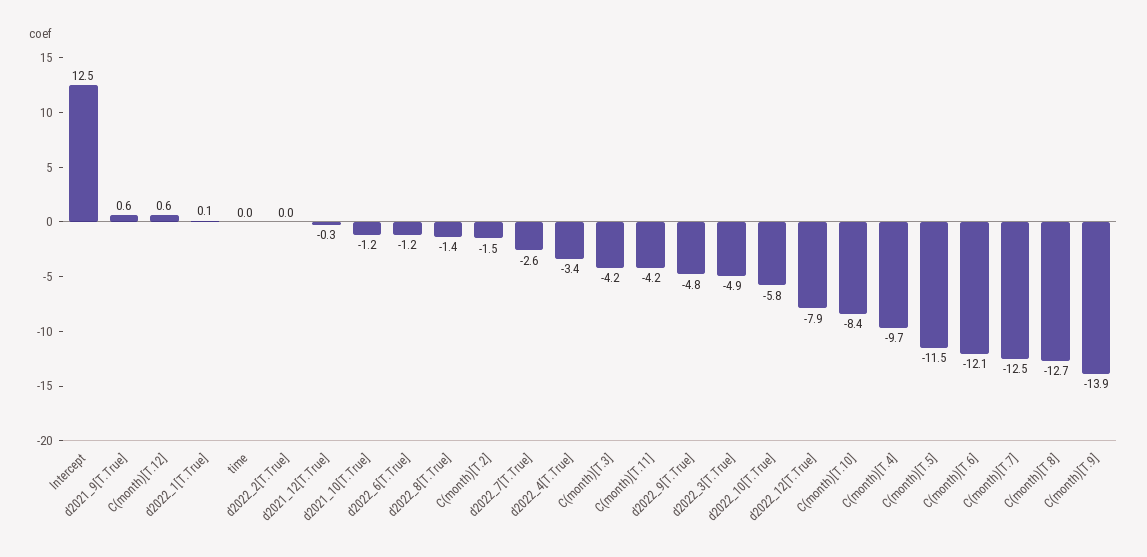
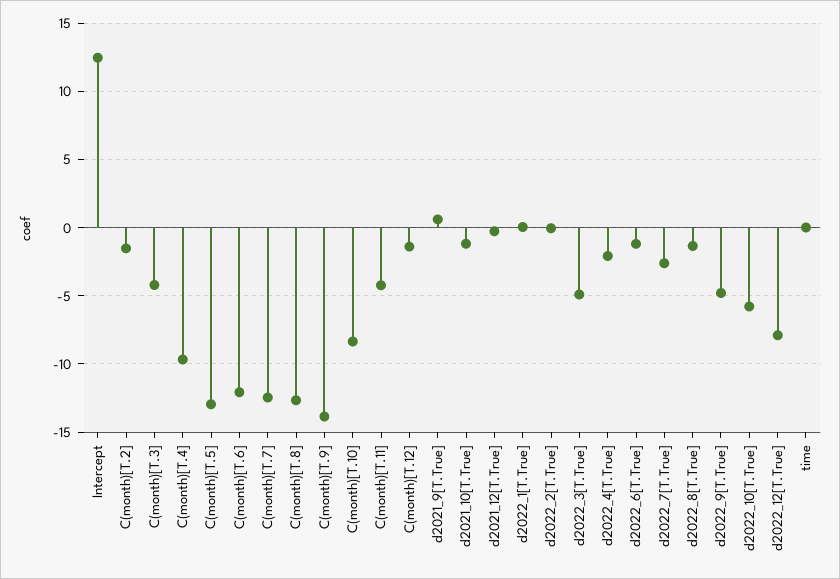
  {
    "Intercept": 12.5,
    "d2021_9[T.True]": 0.6,
-   "C(month)[T.12]": 0.6,
+   "C(month)[T.12]": -1.5,
    "d2022_1[T.True]": 0.1,
    "time": 0,
    "d2022_2[T.True]": 0,
    "d2021_12[T.True]": -0.3,
    "d2021_10[T.True]": -1.2,
    "d2022_6[T.True]": -1.2,
    "d2022_8[T.True]": -1.4,
    "C(month)[T.2]": -1.5,
    "d2022_7[T.True]": -2.6,
-   "d2022_4[T.True]": -3.4,
+   "d2022_4[T.True]": -2,
    "C(month)[T.3]": -4.2,
    "C(month)[T.11]": -4.2,
    "d2022_9[T.True]": -4.8,
    "d2022_3[T.True]": -4.9,
    "d2022_10[T.True]": -5.8,
    "d2022_12[T.True]": -7.9,
    "C(month)[T.10]": -8.4,
    "C(month)[T.4]": -9.7,
-   "C(month)[T.5]": -11.5,
+   "C(month)[T.5]": -13,
    "C(month)[T.6]": -12.1,
    "C(month)[T.7]": -12.5,
    "C(month)[T.8]": -12.7,
    "C(month)[T.9]": -13.9
  }

